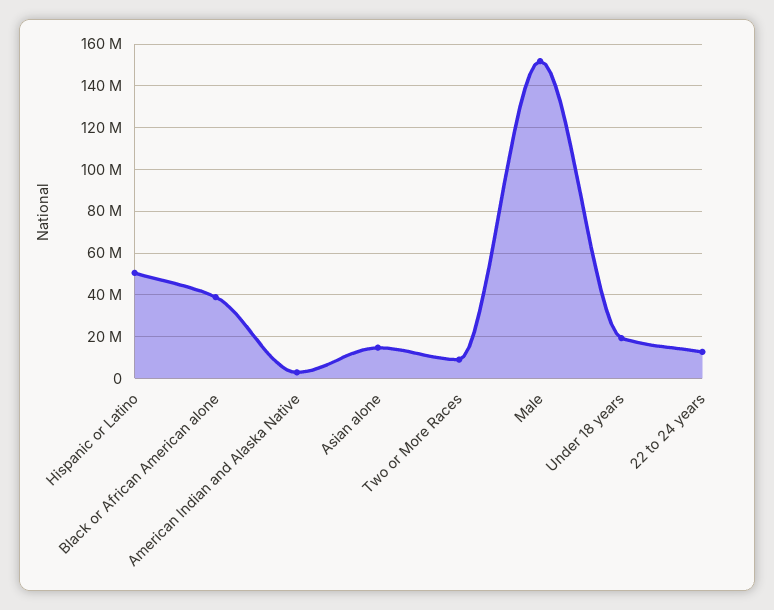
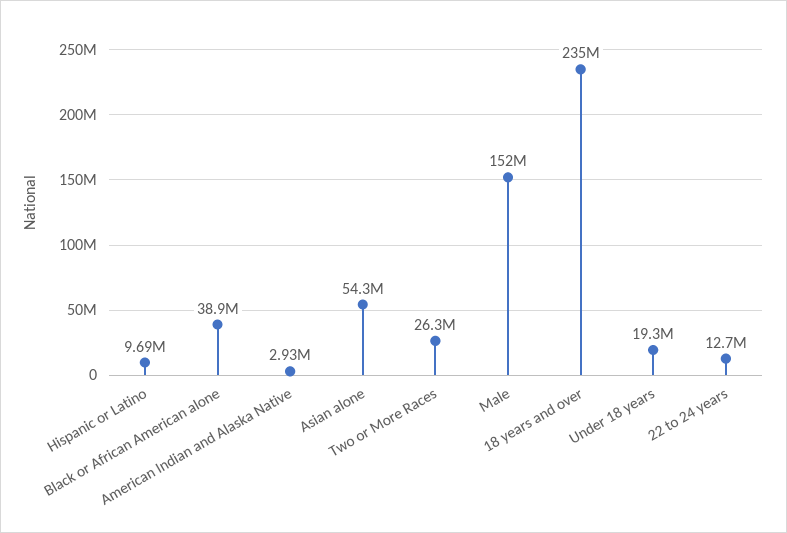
  {
-   "Hispanic or Latino": 50000000,
+   "Hispanic or Latino": 9690000,
    "Black or African American alone": 38900000,
    "American Indian and Alaska Native": 2930000,
-   "Asian alone": 15000000,
+   "Asian alone": 54300000,
-   "Two or More Races": 10000000,
+   "Two or More Races": 26300000,
    "Male": 152000000,
    "Under 18 years": 19300000,
-   "22 to 24 years": 12700000
+   "22 to 24 years": 12700000,
+   "18 years and over": 235000000
  }

